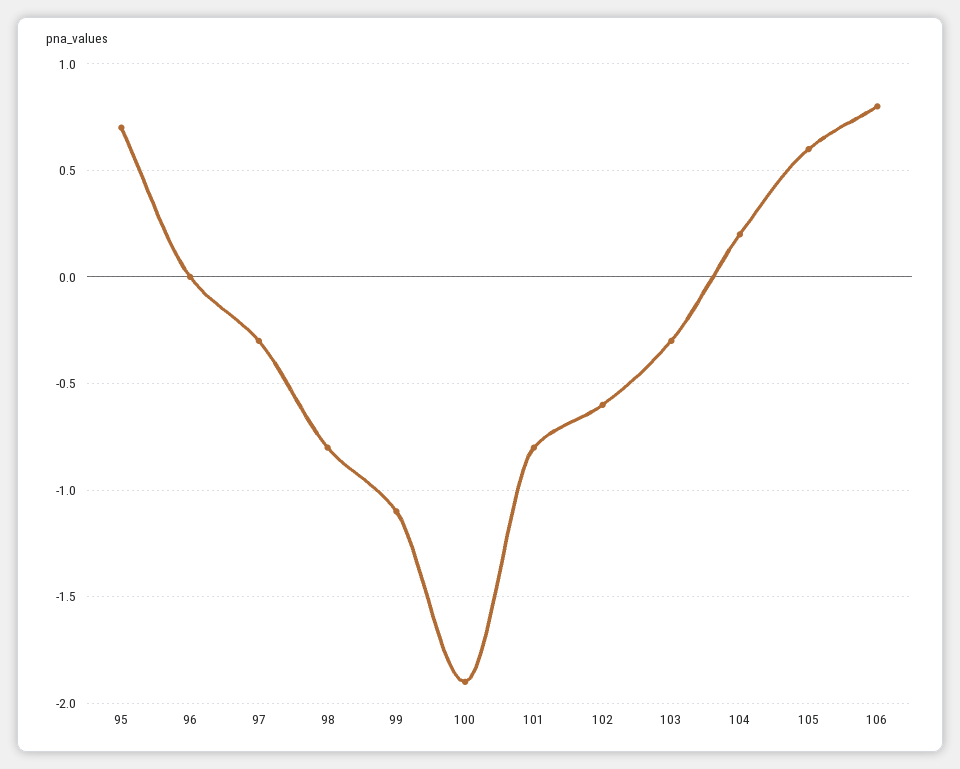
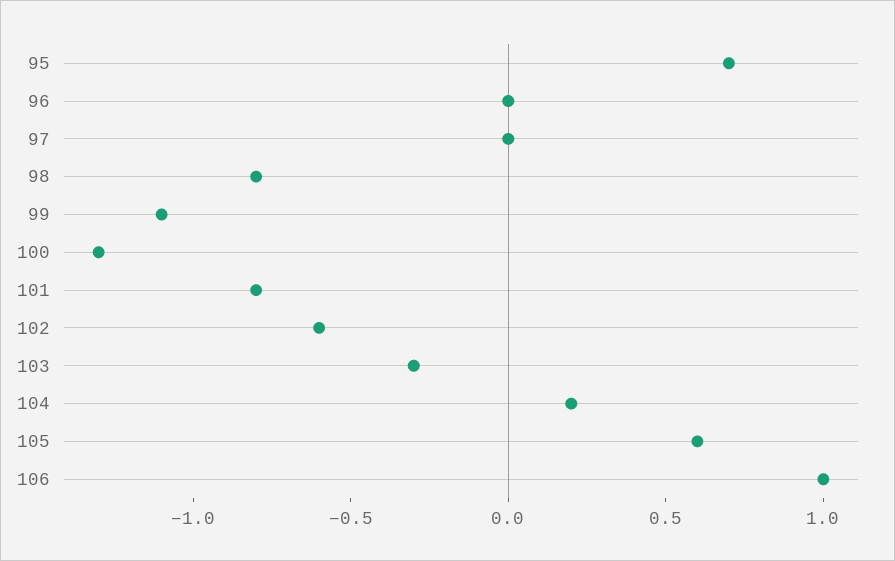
  {
    "95": 0.7,
    "96": 0,
-   "97": -0.3,
+   "97": 0,
    "98": -0.8,
    "99": -1.1,
-   "100": -1.9,
+   "100": -1.3,
    "101": -0.8,
    "102": -0.6,
    "103": -0.3,
    "104": 0.2,
    "105": 0.6,
-   "106": 0.8
+   "106": 1
  }

